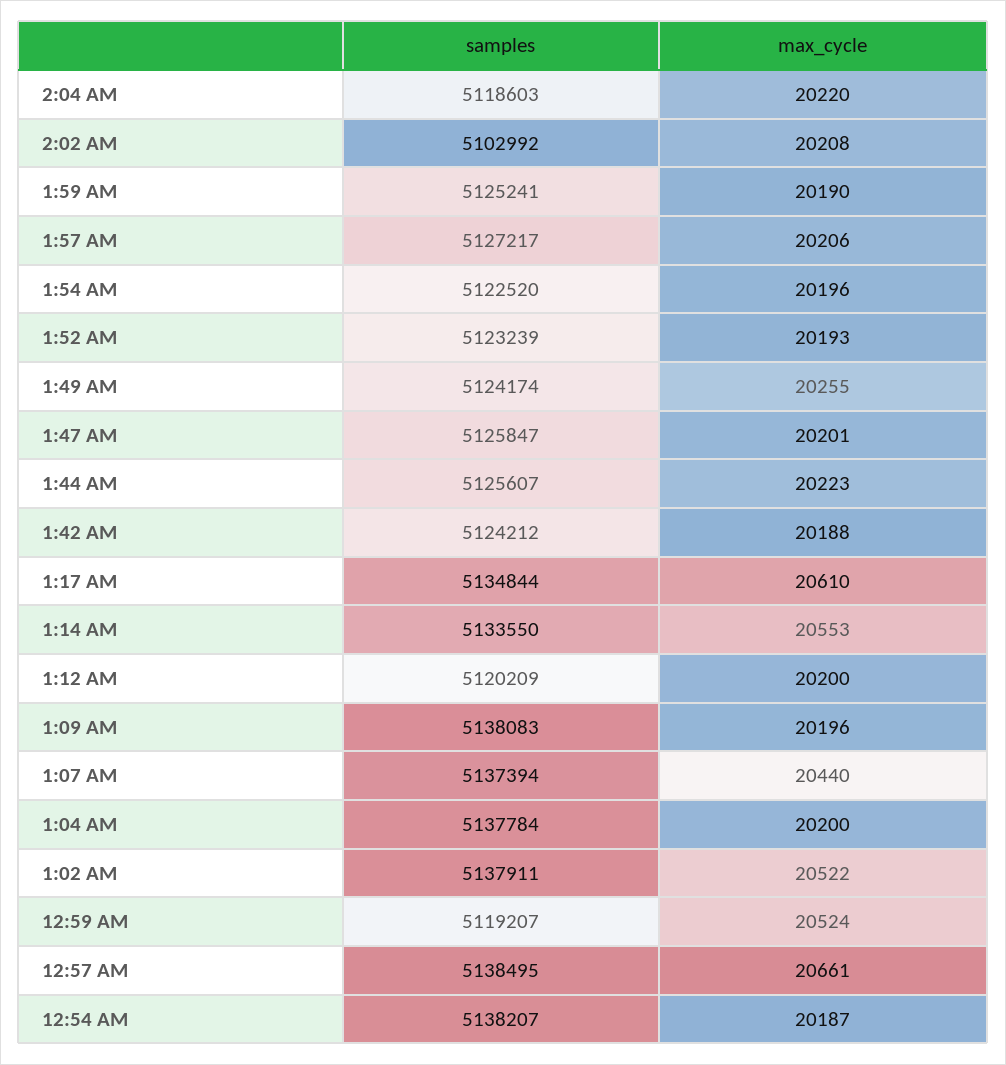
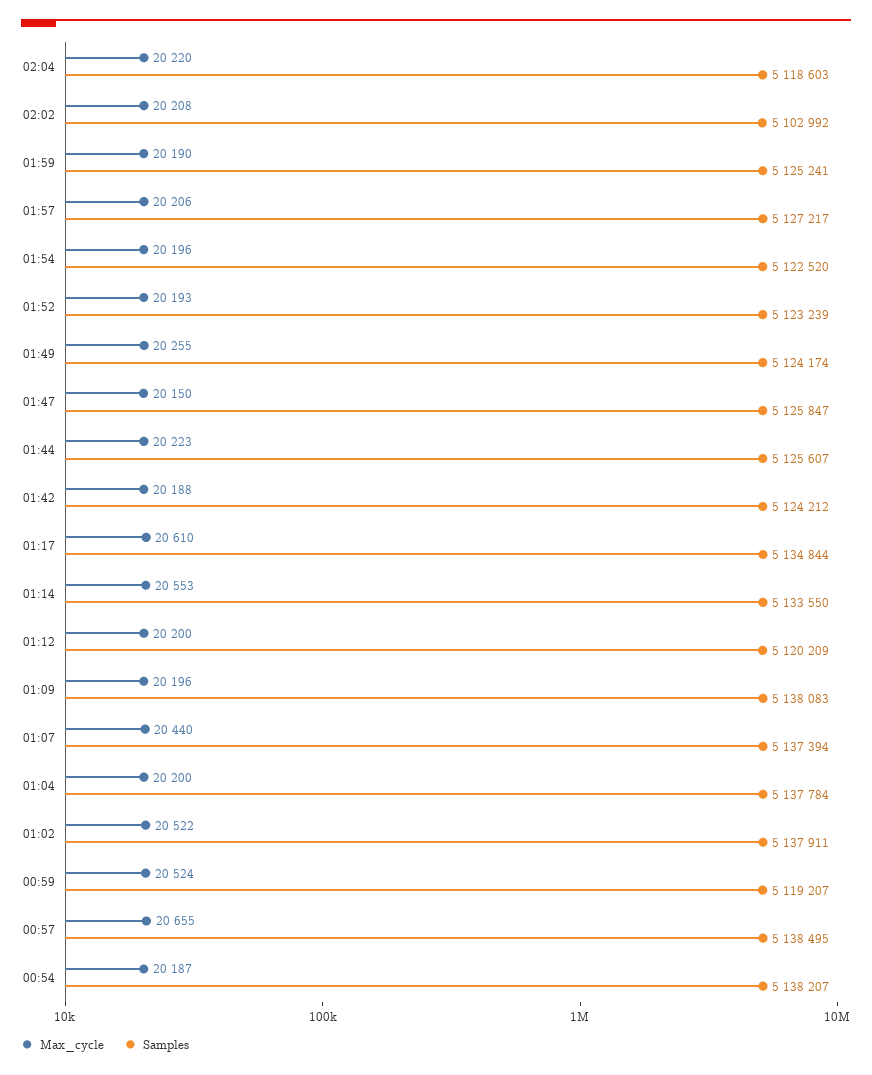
  {
    "samples": {
      "2:04 AM": 5118603,
      "2:02 AM": 5102992,
      "1:59 AM": 5125241,
      "1:57 AM": 5127217,
      "1:54 AM": 5122520,
      "1:52 AM": 5123239,
      "1:49 AM": 5124174,
      "1:47 AM": 5125847,
      "1:44 AM": 5125607,
      "1:42 AM": 5124212,
      "1:17 AM": 5134844,
      "1:14 AM": 5133550,
      "1:12 AM": 5120209,
      "1:09 AM": 5138083,
      "1:07 AM": 5137394,
      "1:04 AM": 5137784,
      "1:02 AM": 5137911,
      "12:59 AM": 5119207,
      "12:57 AM": 5138495,
      "12:54 AM": 5138207
    },
    "max_cycle": {
      "2:04 AM": 20220,
      "2:02 AM": 20208,
      "1:59 AM": 20190,
      "1:57 AM": 20206,
      "1:54 AM": 20196,
      "1:52 AM": 20193,
      "1:49 AM": 20255,
-     "1:47 AM": 20201,
+     "1:47 AM": 20150,
      "1:44 AM": 20223,
      "1:42 AM": 20188,
      "1:17 AM": 20610,
      "1:14 AM": 20553,
      "1:12 AM": 20200,
      "1:09 AM": 20196,
      "1:07 AM": 20440,
      "1:04 AM": 20200,
      "1:02 AM": 20522,
      "12:59 AM": 20524,
-     "12:57 AM": 20661,
+     "12:57 AM": 20655,
      "12:54 AM": 20187
    }
  }

